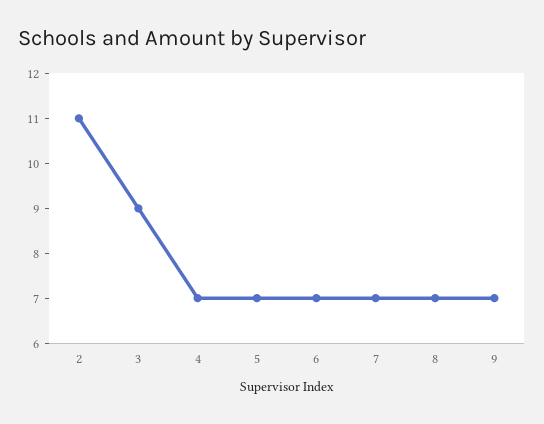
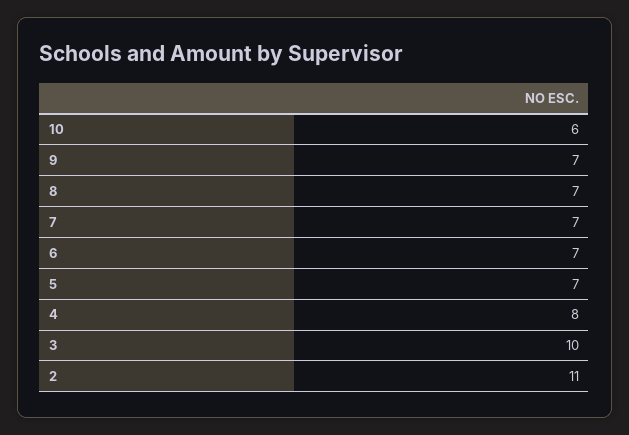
  {
    "2": 11,
-   "3": 9,
+   "3": 10,
-   "4": 7,
+   "4": 8,
    "5": 7,
    "6": 7,
    "7": 7,
    "8": 7,
-   "9": 7
+   "9": 7,
+   "10": 6
  }

